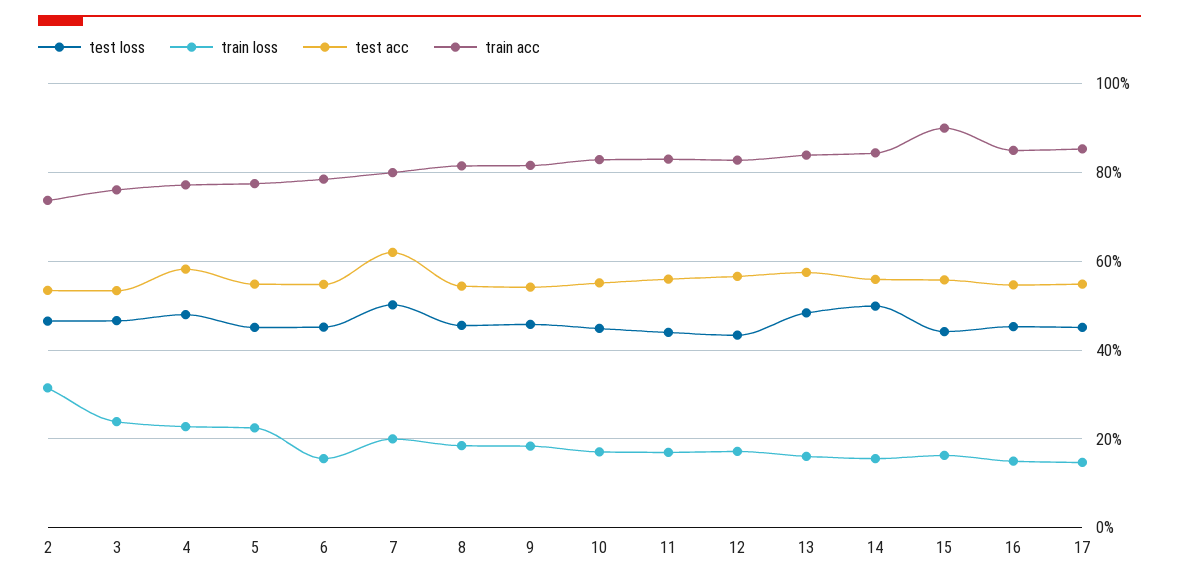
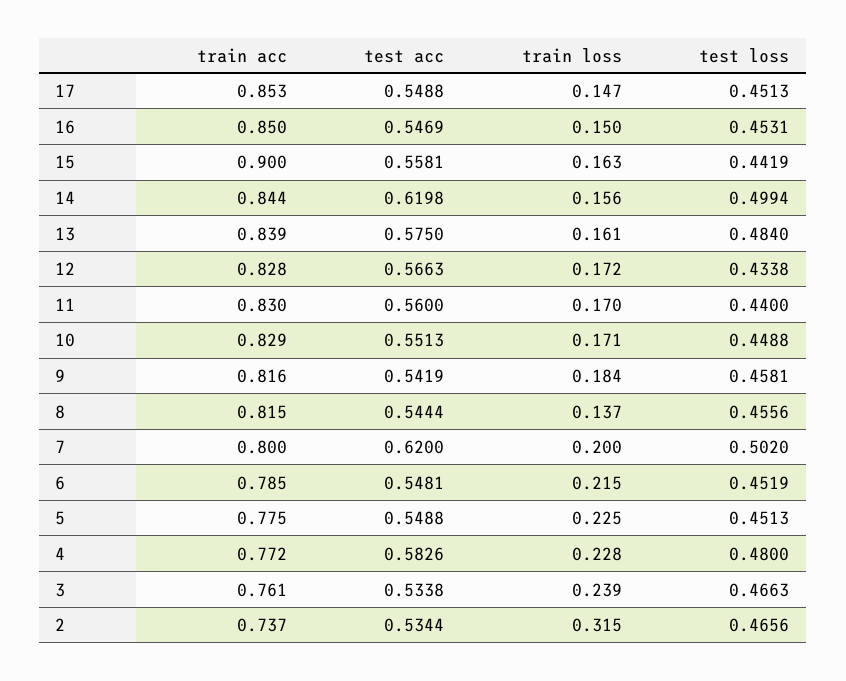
  {
    "test loss": {
      "2": 0.4656,
      "3": 0.4663,
      "4": 0.48,
      "5": 0.4513,
      "6": 0.4519,
      "7": 0.502,
      "8": 0.4556,
      "9": 0.4581,
      "10": 0.4488,
      "11": 0.44,
      "12": 0.4338,
      "13": 0.484,
      "14": 0.4994,
      "15": 0.4419,
      "16": 0.4531,
      "17": 0.4513
    },
    "train loss": {
      "2": 0.315,
      "3": 0.239,
      "4": 0.228,
      "5": 0.225,
-     "6": 0.16,
+     "6": 0.215,
      "7": 0.2,
-     "8": 0.18,
+     "8": 0.137,
      "9": 0.184,
      "10": 0.171,
      "11": 0.17,
      "12": 0.172,
      "13": 0.161,
      "14": 0.156,
      "15": 0.163,
      "16": 0.15,
      "17": 0.147
    },
    "test acc": {
      "2": 0.5344,
      "3": 0.5338,
      "4": 0.5826,
      "5": 0.5488,
      "6": 0.5481,
      "7": 0.62,
      "8": 0.5444,
      "9": 0.5419,
      "10": 0.5513,
      "11": 0.56,
      "12": 0.5663,
      "13": 0.575,
-     "14": 0.56,
+     "14": 0.6198,
      "15": 0.5581,
      "16": 0.5469,
      "17": 0.5488
    },
    "train acc": {
      "2": 0.737,
      "3": 0.761,
      "4": 0.772,
      "5": 0.775,
      "6": 0.785,
      "7": 0.8,
      "8": 0.815,
      "9": 0.816,
      "10": 0.829,
      "11": 0.83,
      "12": 0.828,
      "13": 0.839,
      "14": 0.844,
      "15": 0.9,
      "16": 0.85,
      "17": 0.853
    }
  }

